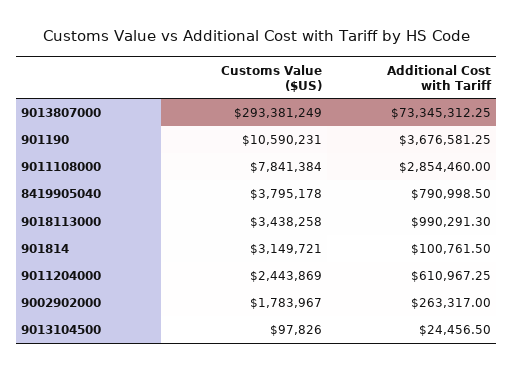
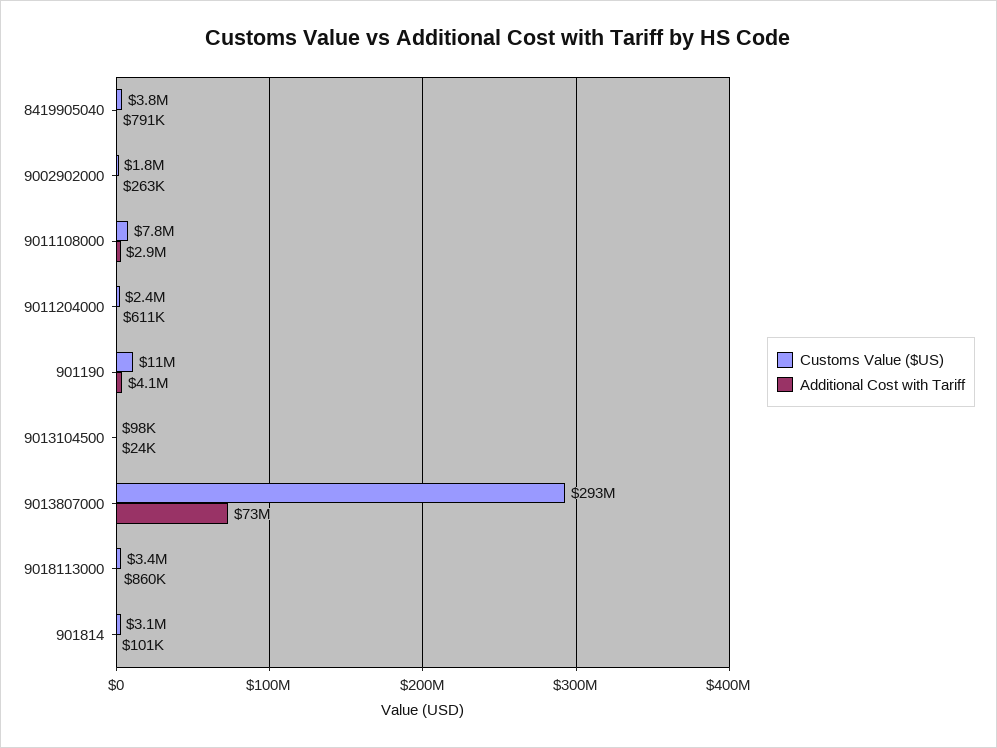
  {
    "Customs Value ($US)": {
      "9013807000": 293381249,
      "901190": 10590231,
      "9011108000": 7841384,
      "8419905040": 3795178,
      "9018113000": 3438258,
      "901814": 3149721,
      "9011204000": 2443869,
      "9002902000": 1783967,
      "9013104500": 97826
    },
    "Additional Cost with Tariff": {
      "9013807000": 73345312.25,
-     "901190": 3676581.25,
+     "901190": 4100000,
      "9011108000": 2854460,
      "8419905040": 790998.5,
-     "9018113000": 990291.3,
+     "9018113000": 860000,
      "901814": 100761.5,
      "9011204000": 610967.25,
      "9002902000": 263317,
      "9013104500": 24456.5
    }
  }

